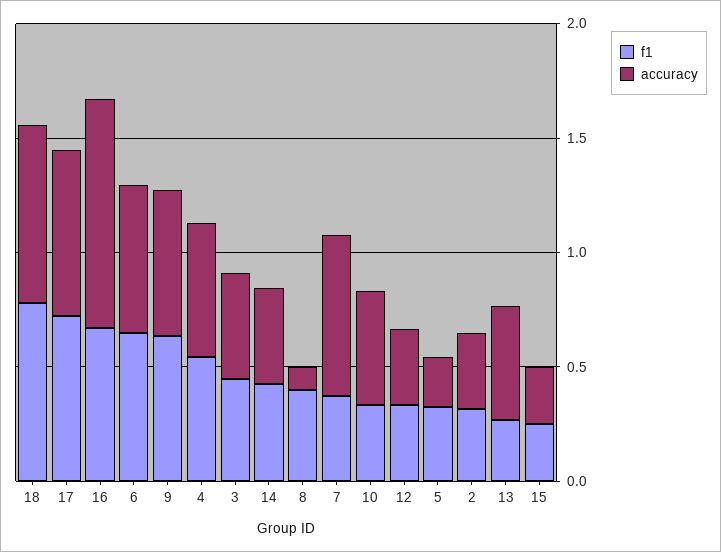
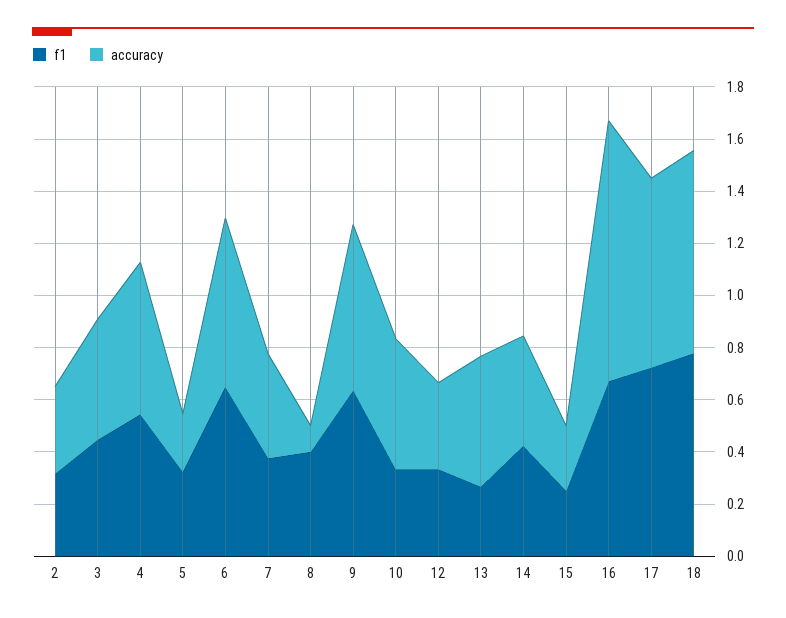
  {
    "f1": {
      "18": 0.8,
      "17": 0.7,
      "16": 0.65,
      "6": 0.65,
      "9": 0.65,
      "4": 0.55,
      "3": 0.45,
      "14": 0.4,
      "8": 0.4,
      "7": 0.4,
      "10": 0.35,
      "12": 0.35,
      "5": 0.3,
      "2": 0.3,
      "13": 0.25,
      "15": 0.25
    },
    "accuracy": {
      "18": 0.8,
      "17": 0.75,
      "16": 1,
      "6": 0.65,
      "9": 0.65,
      "4": 0.6,
      "3": 0.45,
      "14": 0.4,
      "8": 0.1,
-     "7": 0.7,
+     "7": 0.4,
      "10": 0.5,
      "12": 0.35,
      "5": 0.2,
      "2": 0.35,
      "13": 0.5,
      "15": 0.25
    }
  }

